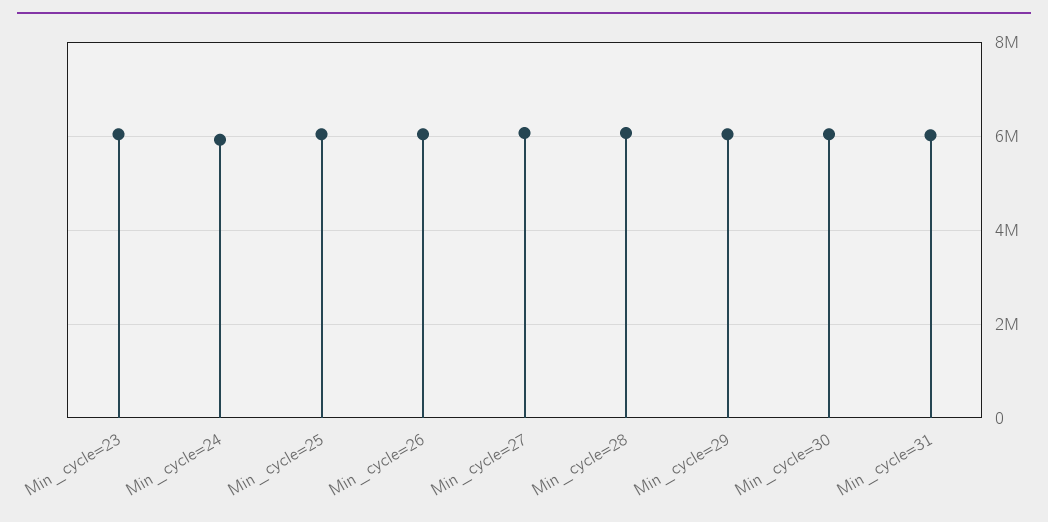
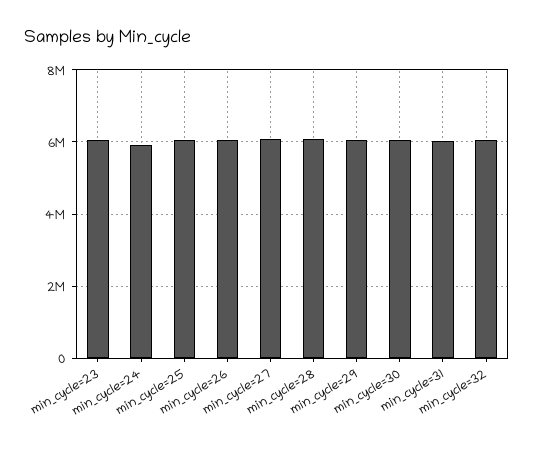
  {
    "Min_cycle=23": 6000000,
    "Min_cycle=24": 6000000,
    "Min_cycle=25": 6000000,
    "Min_cycle=26": 6000000,
    "Min_cycle=27": 6000000,
    "Min_cycle=28": 6000000,
    "Min_cycle=29": 6000000,
    "Min_cycle=30": 6000000,
-   "Min_cycle=31": 6000000
+   "Min_cycle=31": 6000000,
+   "min_cycle=32": 6000000
  }

